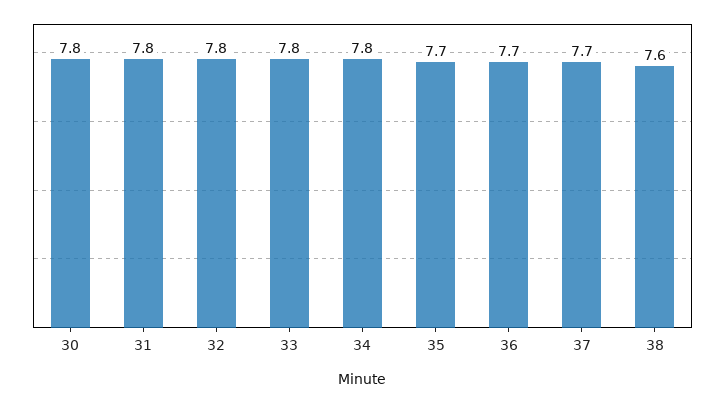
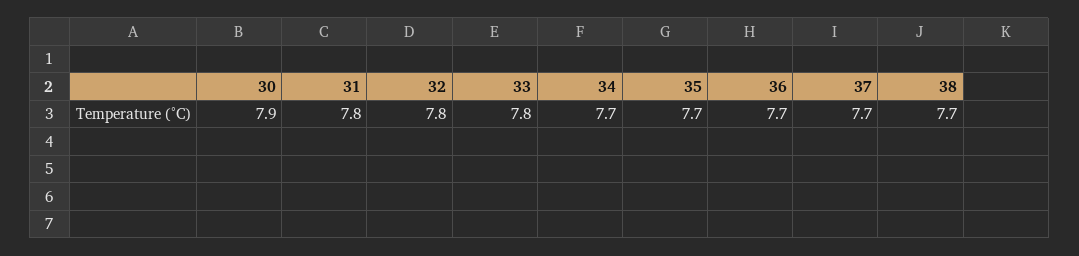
  {
-   "30": 7.8,
+   "30": 7.9,
    "31": 7.8,
    "32": 7.8,
    "33": 7.8,
-   "34": 7.8,
+   "34": 7.7,
    "35": 7.7,
    "36": 7.7,
    "37": 7.7,
-   "38": 7.6
+   "38": 7.7
  }

